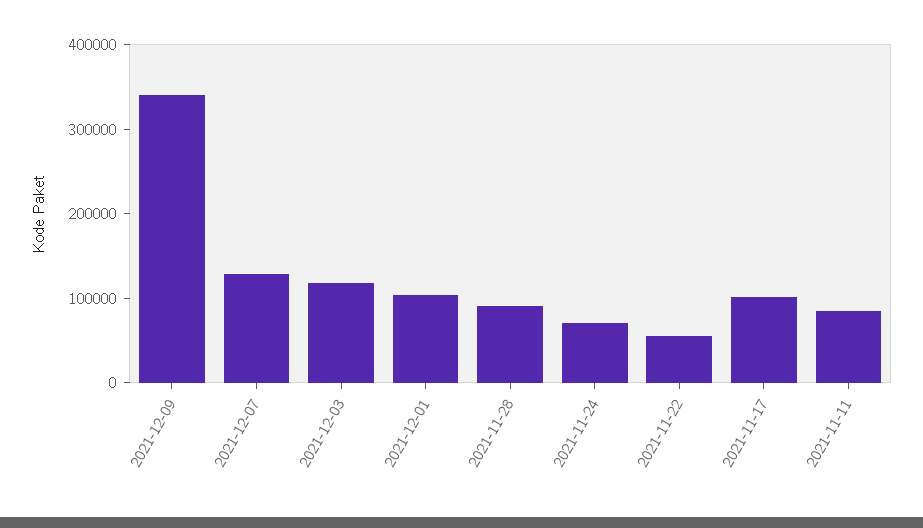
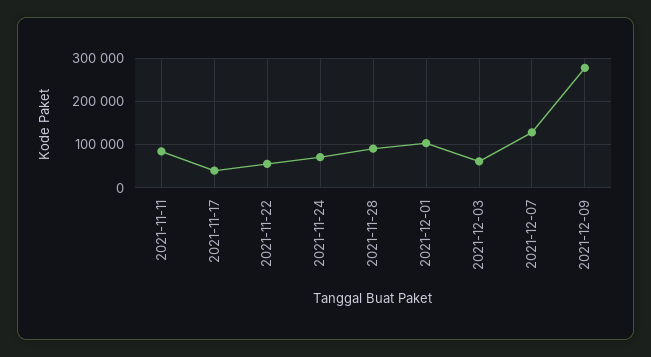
  {
-   "2021-12-09": 340000,
+   "2021-12-09": 280000,
    "2021-12-07": 120000,
-   "2021-12-03": 120000,
+   "2021-12-03": 60000,
    "2021-12-01": 100000,
    "2021-11-28": 100000,
    "2021-11-24": 80000,
    "2021-11-22": 60000,
-   "2021-11-17": 100000,
+   "2021-11-17": 40000,
    "2021-11-11": 80000
  }

